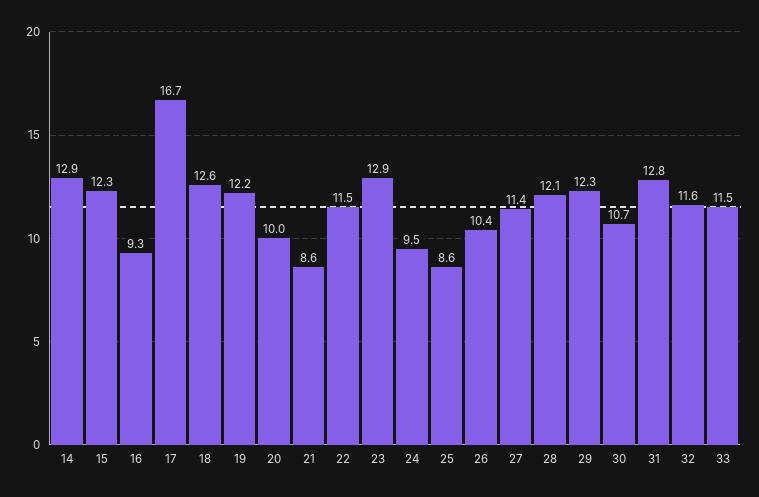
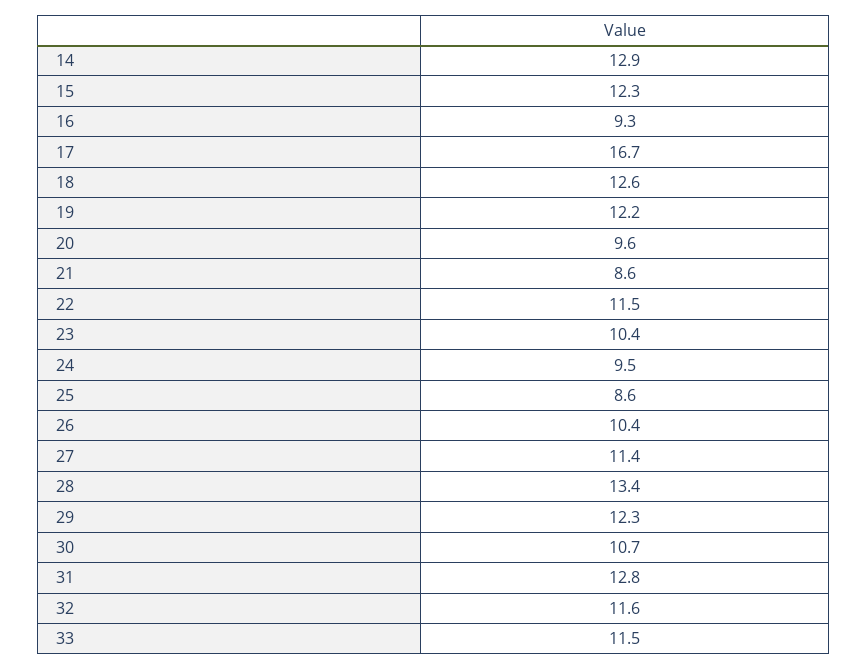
  {
    "14": 12.9,
    "15": 12.3,
    "16": 9.3,
    "17": 16.7,
    "18": 12.6,
    "19": 12.2,
-   "20": 10,
+   "20": 9.6,
    "21": 8.6,
    "22": 11.5,
-   "23": 12.9,
+   "23": 10.4,
    "24": 9.5,
    "25": 8.6,
    "26": 10.4,
    "27": 11.4,
-   "28": 12.1,
+   "28": 13.4,
    "29": 12.3,
    "30": 10.7,
    "31": 12.8,
    "32": 11.6,
    "33": 11.5
  }

